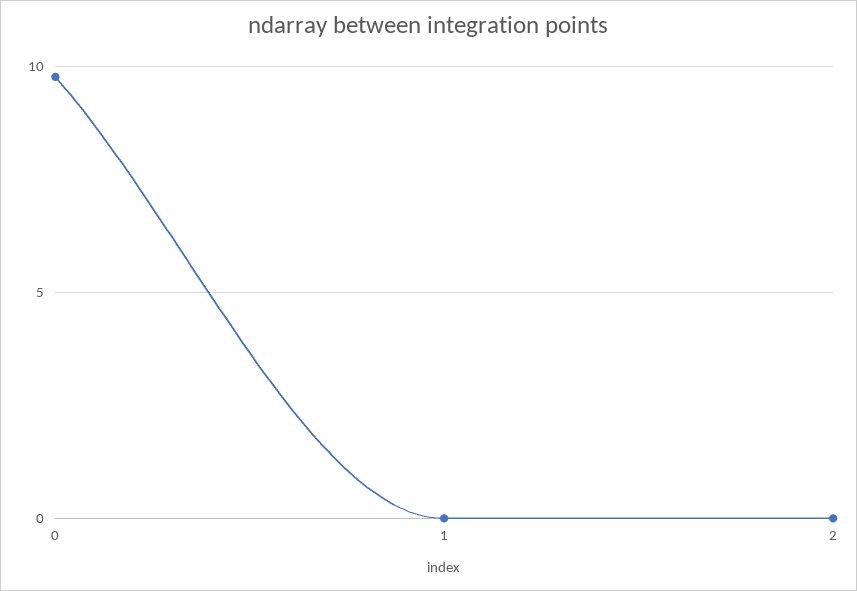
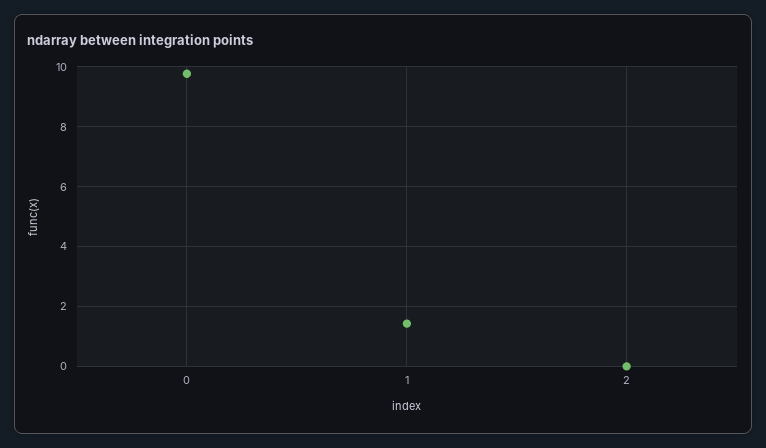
  {
    "0": 9.75,
-   "1": 0,
+   "1": 1.5,
    "2": 0
  }

